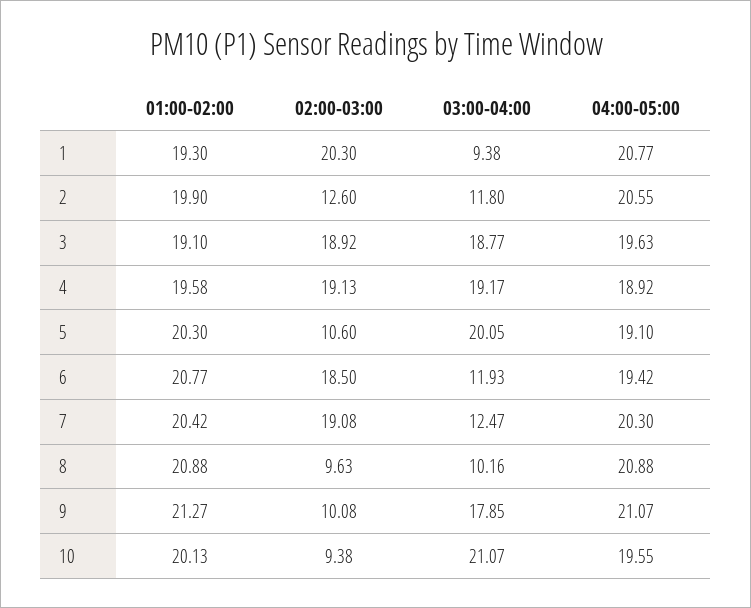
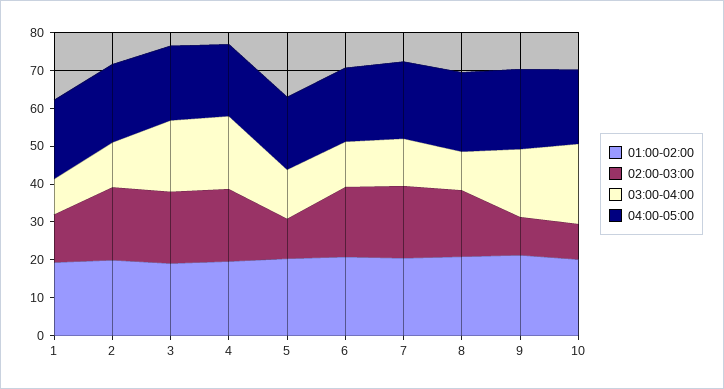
  {
    "01:00-02:00": {
      "1": 19.3,
      "2": 19.9,
      "3": 19.1,
      "4": 19.58,
      "5": 20.3,
      "6": 20.77,
      "7": 20.42,
      "8": 20.88,
      "9": 21.27,
      "10": 20.13
    },
    "02:00-03:00": {
-     "1": 20.3,
+     "1": 12.5,
-     "2": 12.6,
+     "2": 20,
      "3": 18.92,
      "4": 19.13,
      "5": 10.6,
      "6": 18.5,
      "7": 19.08,
-     "8": 9.63,
+     "8": 17.5,
      "9": 10.08,
      "10": 9.38
    },
    "03:00-04:00": {
      "1": 9.38,
      "2": 11.8,
      "3": 18.77,
      "4": 19.17,
-     "5": 20.05,
+     "5": 12.5,
      "6": 11.93,
      "7": 12.47,
      "8": 10.16,
      "9": 17.85,
      "10": 21.07
    },
    "04:00-05:00": {
      "1": 20.77,
      "2": 20.55,
      "3": 19.63,
      "4": 18.92,
      "5": 19.1,
      "6": 19.42,
      "7": 20.3,
      "8": 20.88,
      "9": 21.07,
      "10": 19.55
    }
  }

